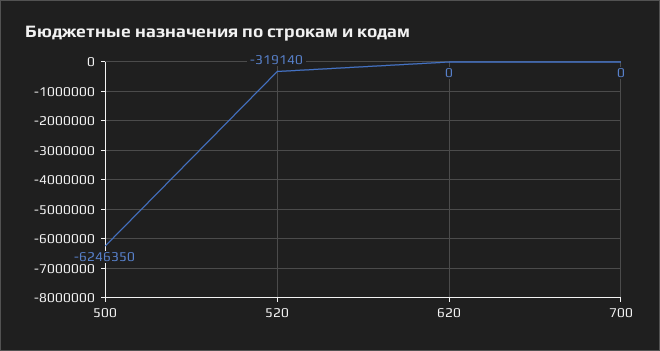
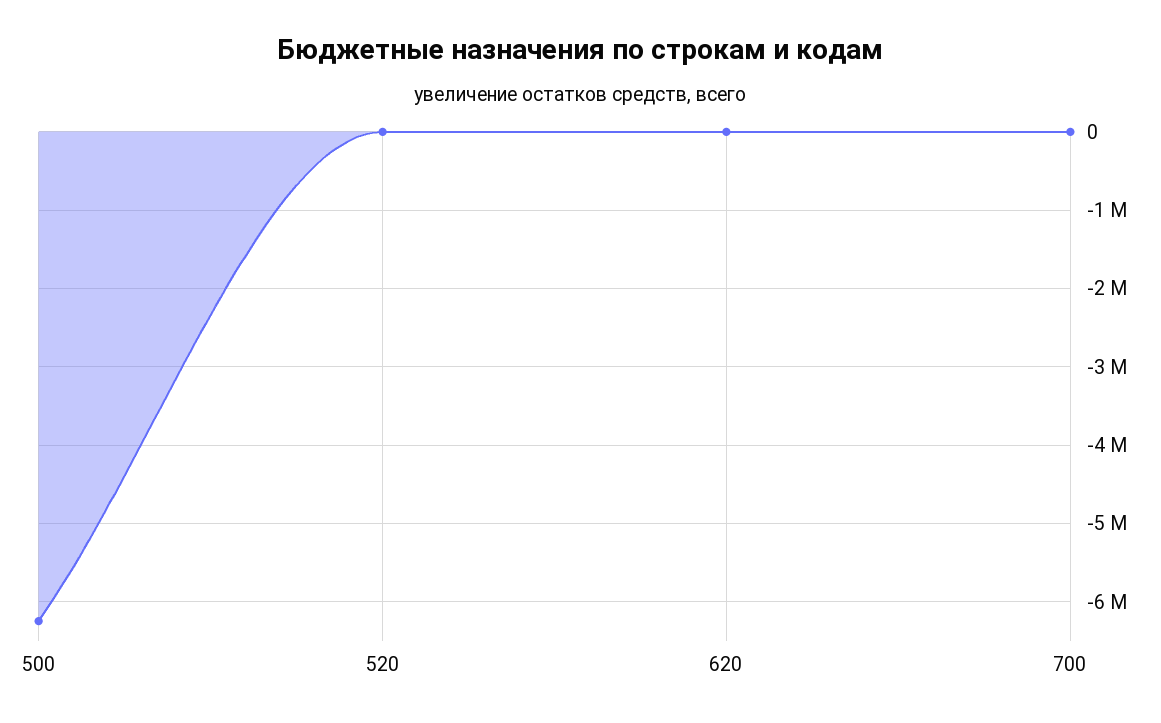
  {
    "500": -6246350,
-   "520": -319140,
+   "520": 0,
    "620": 0,
    "700": 0
  }

